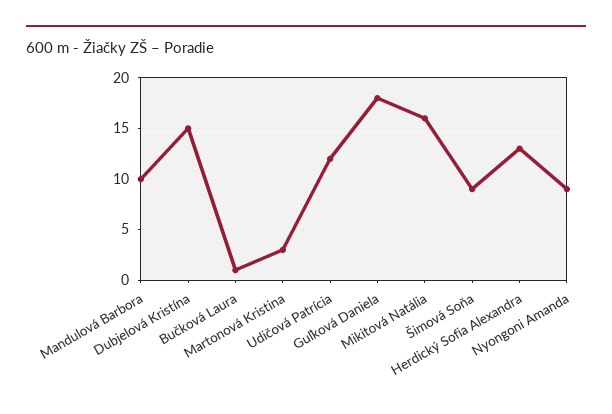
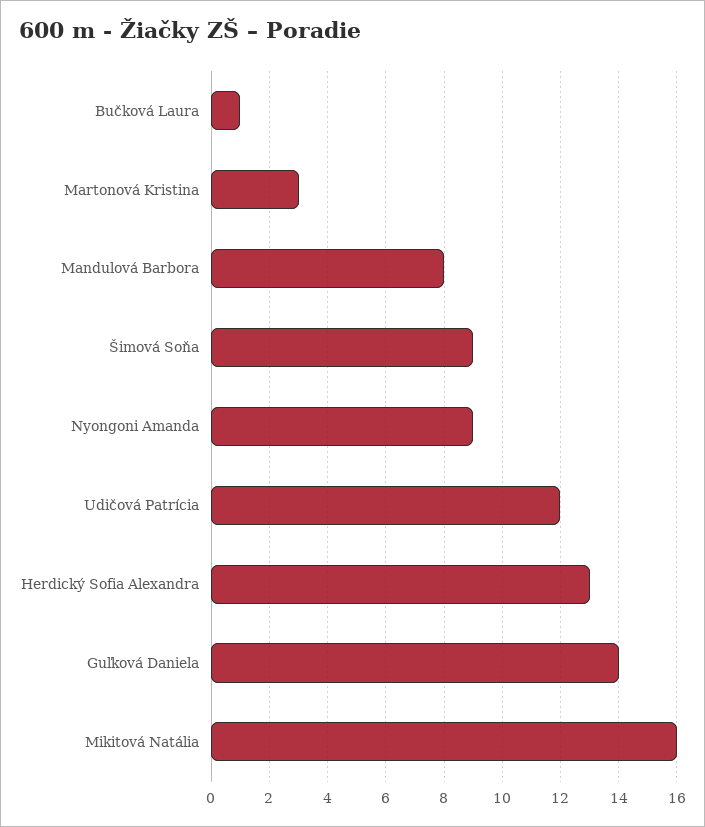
  {
-   "Mandulová Barbora": 10,
+   "Mandulová Barbora": 8,
-   "Dubjelová Kristína": 15,
    "Bučková Laura": 1,
    "Martonová Kristina": 3,
    "Udičová Patrícia": 12,
-   "Guľková Daniela": 18,
+   "Guľková Daniela": 14,
    "Mikitová Natália": 16,
    "Šimová Soňa": 9,
    "Herdický Sofia Alexandra": 13,
    "Nyongoni Amanda": 9
  }

